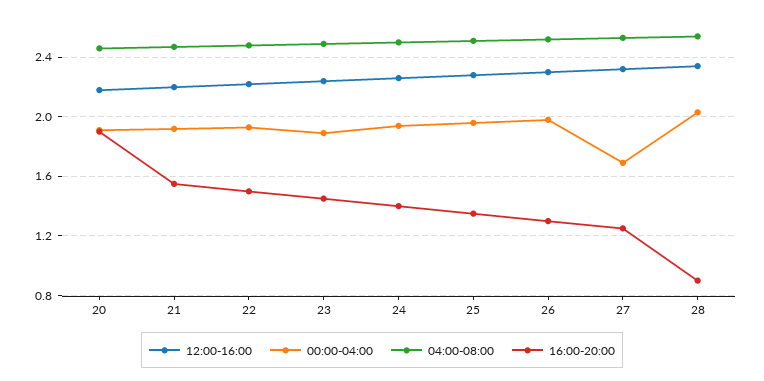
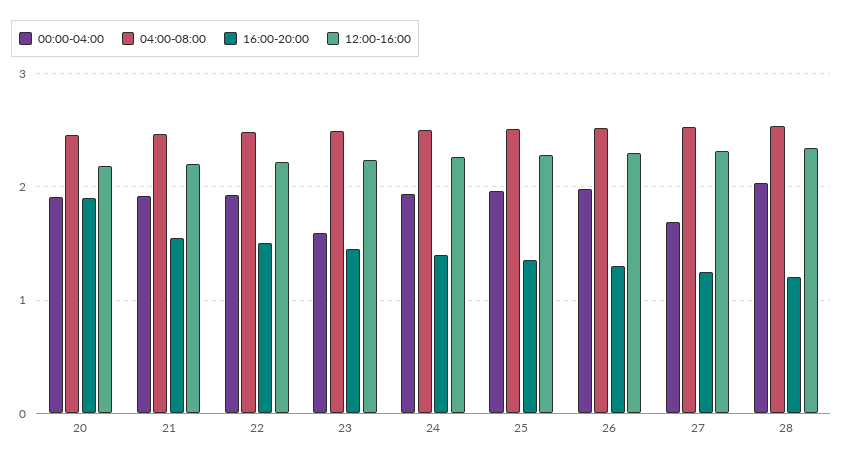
  {
    "12:00-16:00": {
      "20": 2.2,
      "21": 2.2,
      "22": 2.2,
      "23": 2.25,
      "24": 2.25,
      "25": 2.3,
      "26": 2.3,
      "27": 2.3,
      "28": 2.35
    },
    "00:00-04:00": {
      "20": 1.9,
      "21": 1.9,
      "22": 1.95,
-     "23": 1.9,
+     "23": 1.6,
      "24": 1.95,
      "25": 1.95,
      "26": 2,
      "27": 1.7,
      "28": 2.05
    },
    "04:00-08:00": {
      "20": 2.45,
      "21": 2.45,
      "22": 2.5,
      "23": 2.5,
      "24": 2.5,
      "25": 2.5,
      "26": 2.5,
      "27": 2.55,
      "28": 2.55
    },
    "16:00-20:00": {
      "20": 1.9,
      "21": 1.55,
      "22": 1.5,
      "23": 1.45,
      "24": 1.4,
      "25": 1.35,
      "26": 1.3,
      "27": 1.25,
-     "28": 0.9
+     "28": 1.2
    }
  }

